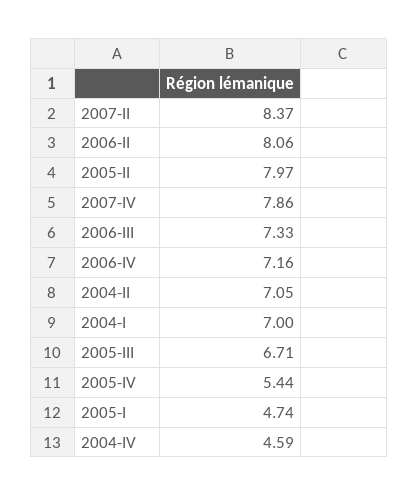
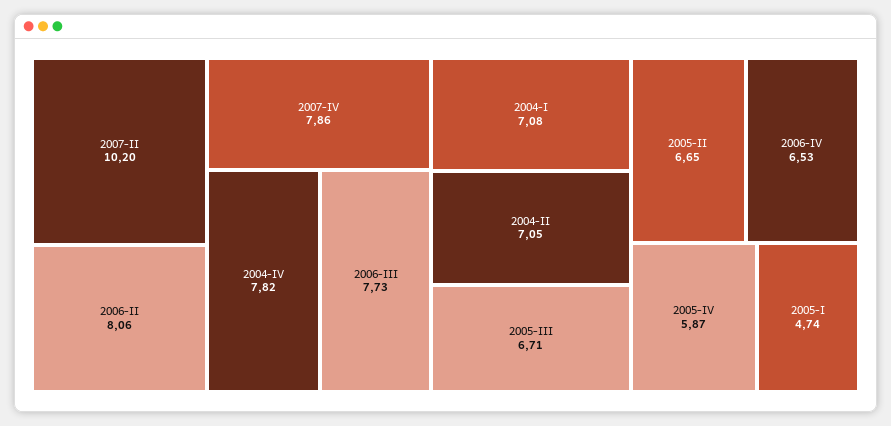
  {
-   "2007-II": 8.37,
+   "2007-II": 10.2,
    "2006-II": 8.06,
-   "2005-II": 7.97,
+   "2005-II": 6.65,
    "2007-IV": 7.86,
-   "2006-III": 7.33,
+   "2006-III": 7.73,
-   "2006-IV": 7.16,
+   "2006-IV": 6.53,
    "2004-II": 7.05,
-   "2004-I": 7,
+   "2004-I": 7.08,
    "2005-III": 6.71,
-   "2005-IV": 5.44,
+   "2005-IV": 5.87,
    "2005-I": 4.74,
-   "2004-IV": 4.59
+   "2004-IV": 7.82
  }

